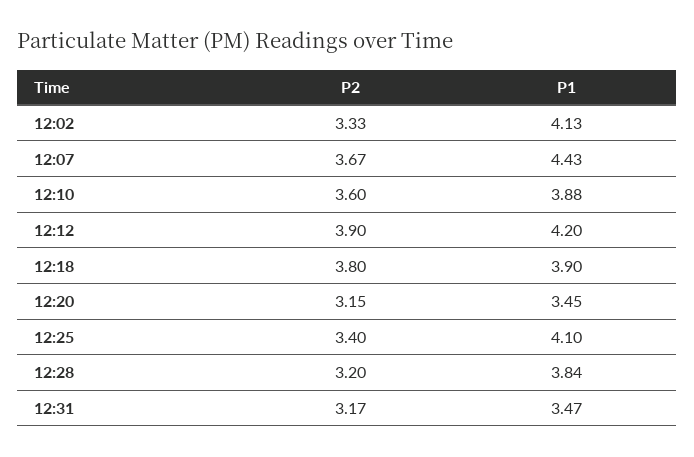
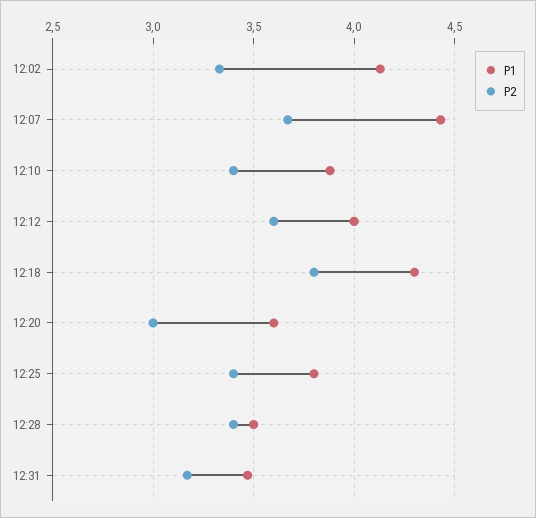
  {
    "P2": {
      "12:02": 3.33,
      "12:07": 3.67,
-     "12:10": 3.6,
+     "12:10": 3.4,
-     "12:12": 3.9,
+     "12:12": 3.6,
      "12:18": 3.8,
-     "12:20": 3.15,
+     "12:20": 3,
      "12:25": 3.4,
-     "12:28": 3.2,
+     "12:28": 3.4,
      "12:31": 3.17
    },
    "P1": {
      "12:02": 4.13,
      "12:07": 4.43,
      "12:10": 3.88,
-     "12:12": 4.2,
+     "12:12": 4,
-     "12:18": 3.9,
+     "12:18": 4.3,
-     "12:20": 3.45,
+     "12:20": 3.6,
-     "12:25": 4.1,
+     "12:25": 3.8,
-     "12:28": 3.84,
+     "12:28": 3.5,
      "12:31": 3.47
    }
  }

